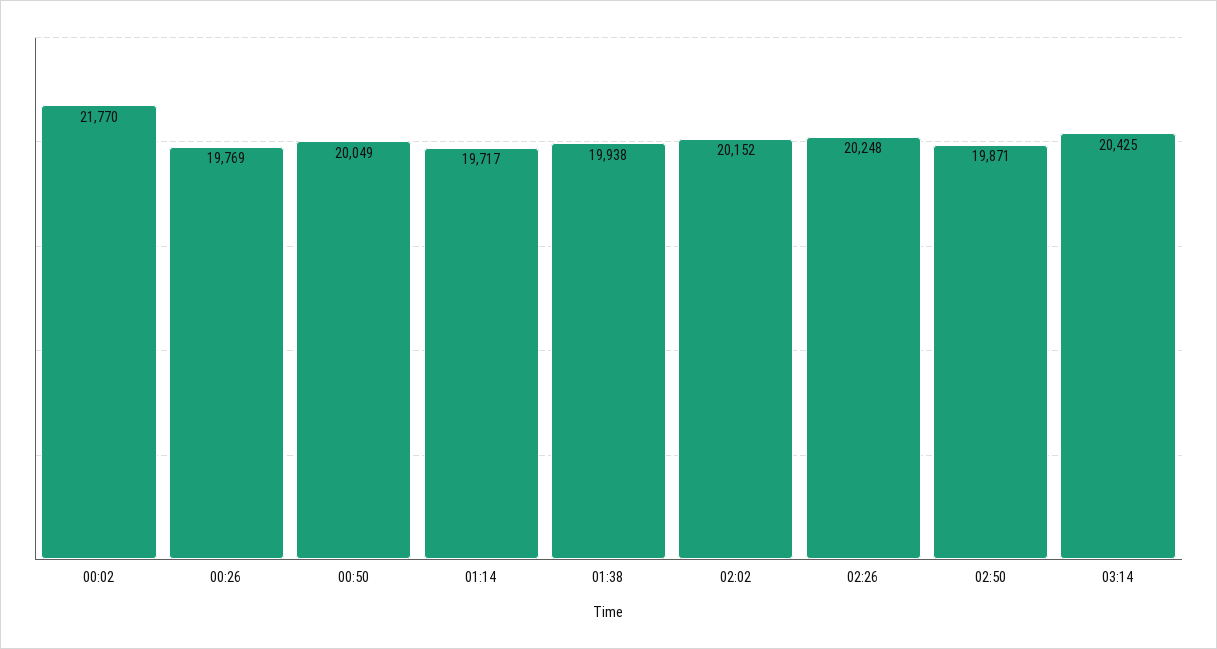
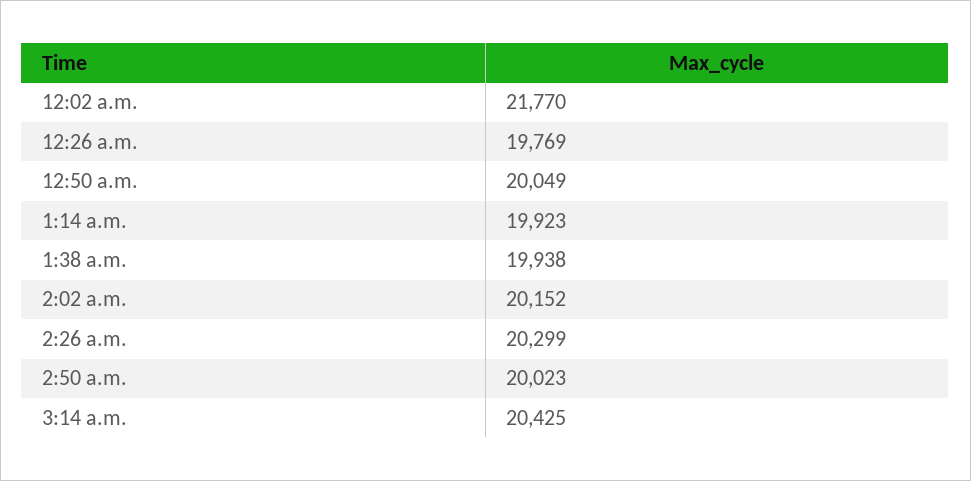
  {
    "00:02": 21770,
    "00:26": 19769,
    "00:50": 20049,
-   "01:14": 19717,
+   "01:14": 19923,
    "01:38": 19938,
    "02:02": 20152,
-   "02:26": 20248,
+   "02:26": 20299,
-   "02:50": 19871,
+   "02:50": 20023,
    "03:14": 20425
  }

